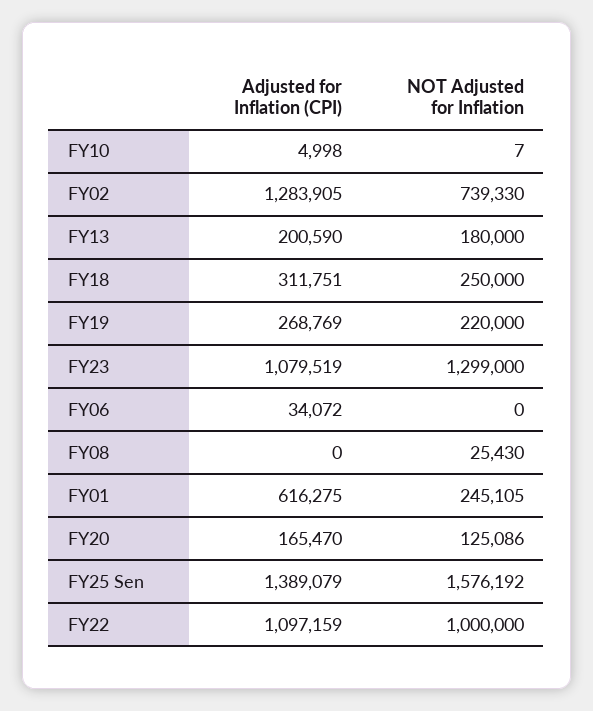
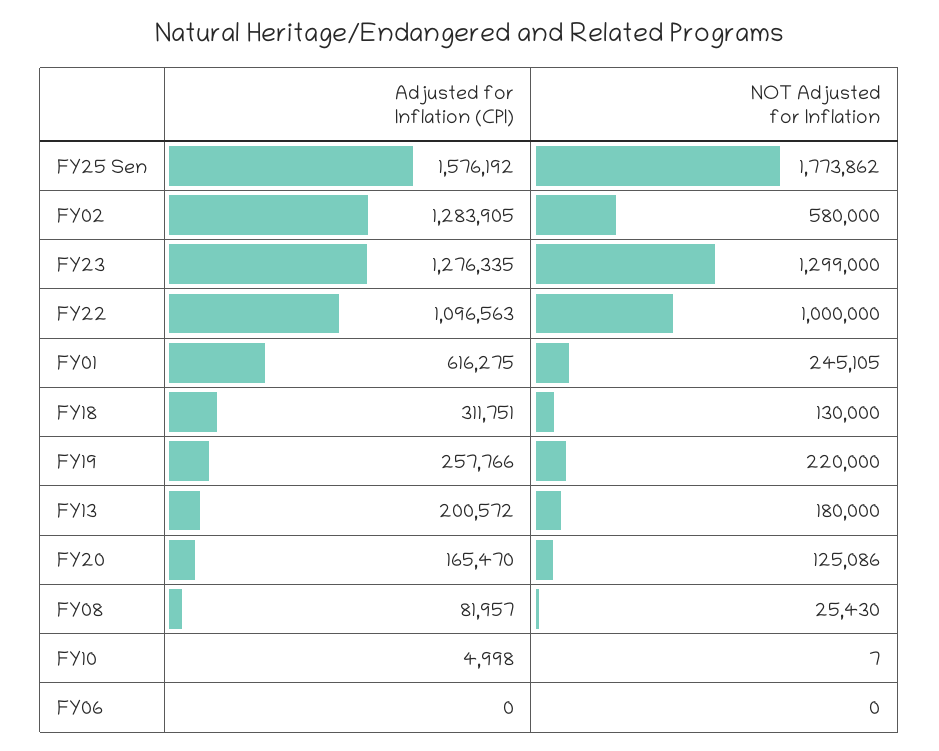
  {
    "Adjusted for Inflation (CPI)": {
      "FY10": 4998,
      "FY02": 1283905,
-     "FY13": 200590,
+     "FY13": 200572,
      "FY18": 311751,
-     "FY19": 268769,
+     "FY19": 257766,
-     "FY23": 1079519,
+     "FY23": 1276335,
-     "FY06": 34072,
+     "FY06": 0,
-     "FY08": 0,
+     "FY08": 81957,
      "FY01": 616275,
      "FY20": 165470,
-     "FY25 Sen": 1389079,
+     "FY25 Sen": 1576192,
-     "FY22": 1097159
+     "FY22": 1096563
    },
    "NOT Adjusted for Inflation": {
      "FY10": 7,
-     "FY02": 739330,
+     "FY02": 580000,
      "FY13": 180000,
-     "FY18": 250000,
+     "FY18": 130000,
      "FY19": 220000,
      "FY23": 1299000,
      "FY06": 0,
      "FY08": 25430,
      "FY01": 245105,
      "FY20": 125086,
-     "FY25 Sen": 1576192,
+     "FY25 Sen": 1773862,
      "FY22": 1000000
    }
  }

